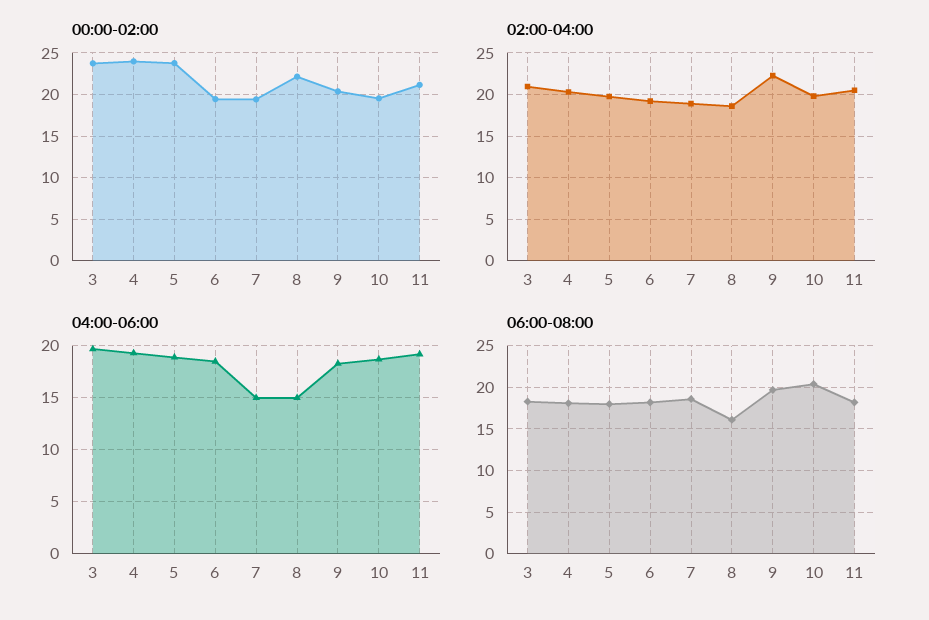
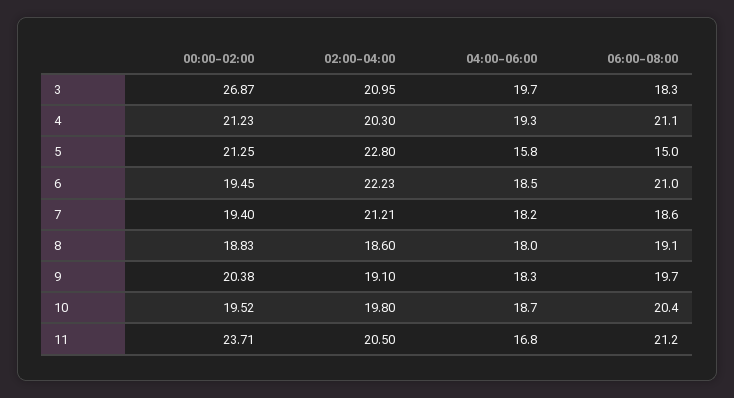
  {
    "00:00-02:00": {
-     "3": 24,
+     "3": 26.87,
-     "4": 24,
+     "4": 21.23,
-     "5": 24,
+     "5": 21.25,
      "6": 19.45,
      "7": 19.4,
-     "8": 22,
+     "8": 18.83,
      "9": 20.38,
      "10": 19.52,
-     "11": 21
+     "11": 23.71
    },
    "02:00-04:00": {
      "3": 20.95,
      "4": 20.3,
-     "5": 20,
+     "5": 22.8,
-     "6": 19,
+     "6": 22.23,
-     "7": 19,
+     "7": 21.21,
      "8": 18.6,
-     "9": 22,
+     "9": 19.1,
      "10": 19.8,
      "11": 20.5
    },
    "04:00-06:00": {
      "3": 19.7,
      "4": 19.3,
-     "5": 19,
+     "5": 15.8,
      "6": 18.5,
-     "7": 15,
+     "7": 18.2,
-     "8": 15,
+     "8": 18,
      "9": 18.3,
      "10": 18.7,
-     "11": 19
+     "11": 16.8
    },
    "06:00-08:00": {
      "3": 18.3,
-     "4": 18,
+     "4": 21.1,
-     "5": 18,
+     "5": 15,
-     "6": 18,
+     "6": 21,
      "7": 18.6,
-     "8": 16,
+     "8": 19.1,
      "9": 19.7,
      "10": 20.4,
-     "11": 18
+     "11": 21.2
    }
  }

